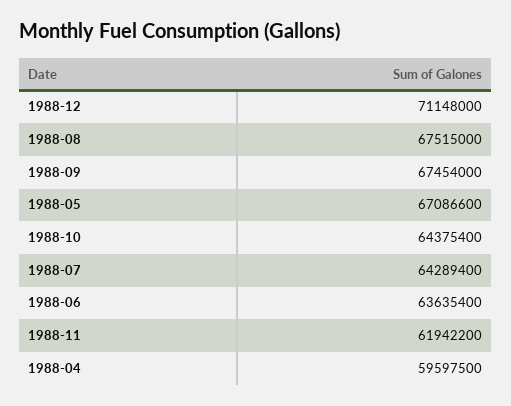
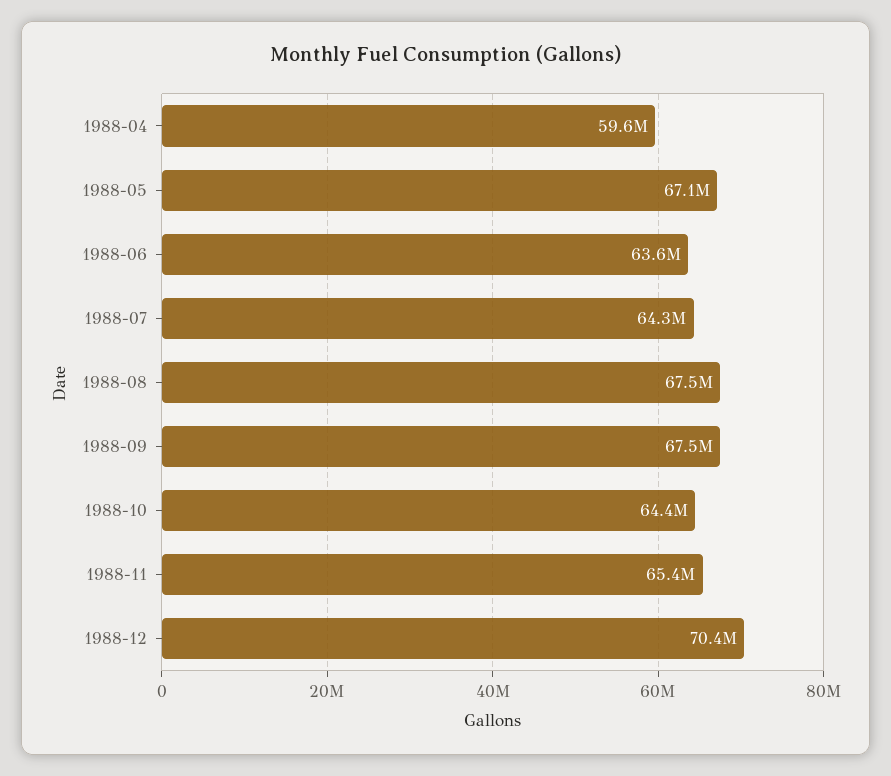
  {
-   "1988-12": 71148000,
+   "1988-12": 70400000,
    "1988-08": 67515000,
    "1988-09": 67454000,
    "1988-05": 67086600,
    "1988-10": 64375400,
    "1988-07": 64289400,
    "1988-06": 63635400,
-   "1988-11": 61942200,
+   "1988-11": 65400000,
    "1988-04": 59597500
  }

